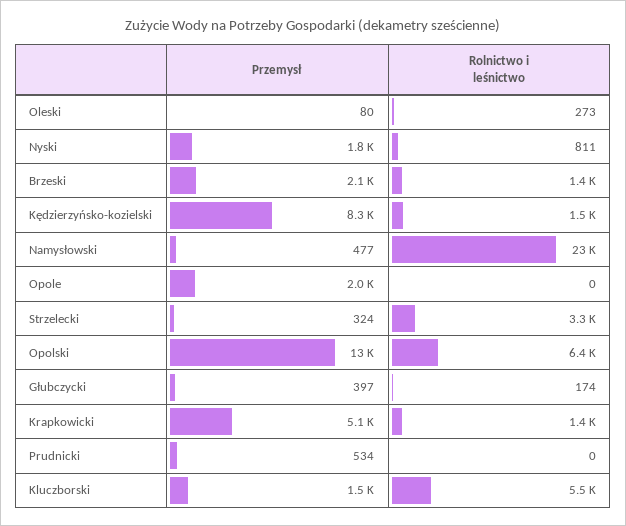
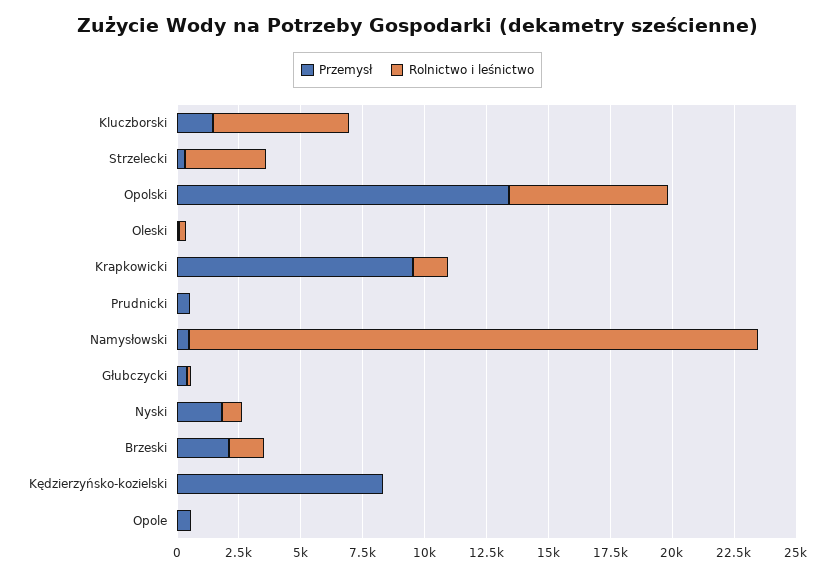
  {
    "Przemysł": {
      "Oleski": 80,
      "Nyski": 1800,
      "Brzeski": 2100,
      "Kędzierzyńsko-kozielski": 8300,
      "Namysłowski": 477,
-     "Opole": 2000,
+     "Opole": 500,
      "Strzelecki": 324,
      "Opolski": 13000,
      "Głubczycki": 397,
-     "Krapkowicki": 5100,
+     "Krapkowicki": 9500,
      "Prudnicki": 534,
      "Kluczborski": 1500
    },
    "Rolnictwo i leśnictwo": {
      "Oleski": 273,
      "Nyski": 811,
      "Brzeski": 1400,
-     "Kędzierzyńsko-kozielski": 1500,
+     "Kędzierzyńsko-kozielski": 0,
      "Namysłowski": 23000,
      "Opole": 0,
      "Strzelecki": 3300,
      "Opolski": 6400,
      "Głubczycki": 174,
      "Krapkowicki": 1400,
      "Prudnicki": 0,
      "Kluczborski": 5500
    }
  }

